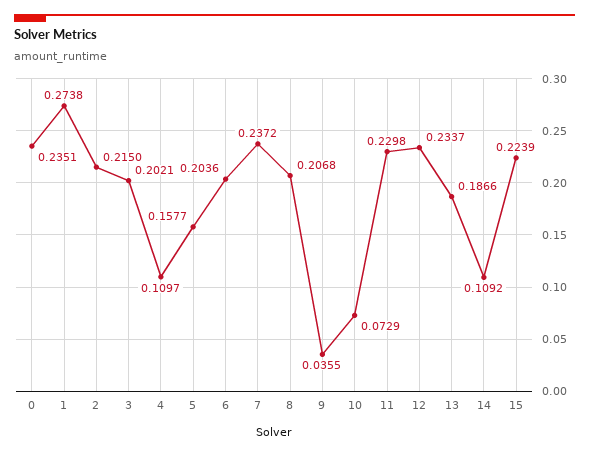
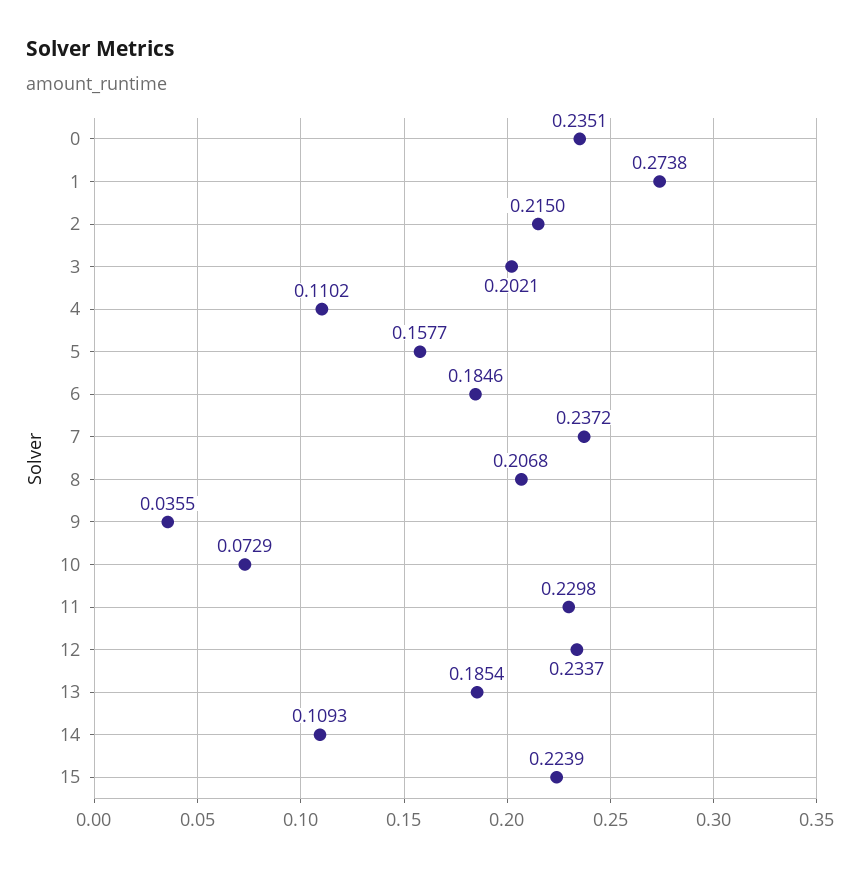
  {
    "0": 0.2351,
    "1": 0.2738,
    "2": 0.215,
    "3": 0.2021,
-   "4": 0.1097,
+   "4": 0.1102,
    "5": 0.1577,
-   "6": 0.2036,
+   "6": 0.1846,
    "7": 0.2372,
    "8": 0.2068,
    "9": 0.0355,
    "10": 0.0729,
    "11": 0.2298,
    "12": 0.2337,
-   "13": 0.1866,
+   "13": 0.1854,
-   "14": 0.1092,
+   "14": 0.1093,
    "15": 0.2239
  }

